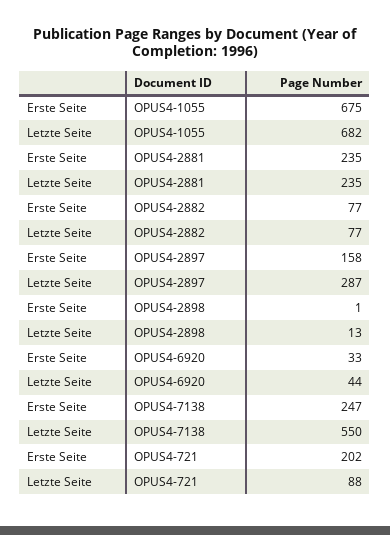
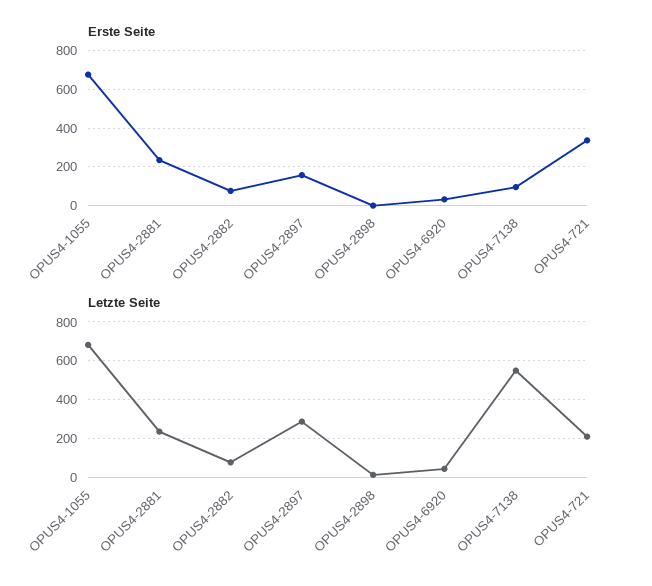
  {
    "Erste Seite": {
      "OPUS4-1055": 675,
      "OPUS4-2881": 235,
      "OPUS4-2882": 77,
      "OPUS4-2897": 158,
      "OPUS4-2898": 1,
      "OPUS4-6920": 33,
-     "OPUS4-7138": 247,
+     "OPUS4-7138": 100,
-     "OPUS4-721": 202
+     "OPUS4-721": 350
    },
    "Letzte Seite": {
      "OPUS4-1055": 682,
      "OPUS4-2881": 235,
      "OPUS4-2882": 77,
      "OPUS4-2897": 287,
      "OPUS4-2898": 13,
      "OPUS4-6920": 44,
      "OPUS4-7138": 550,
-     "OPUS4-721": 88
+     "OPUS4-721": 200
    }
  }

